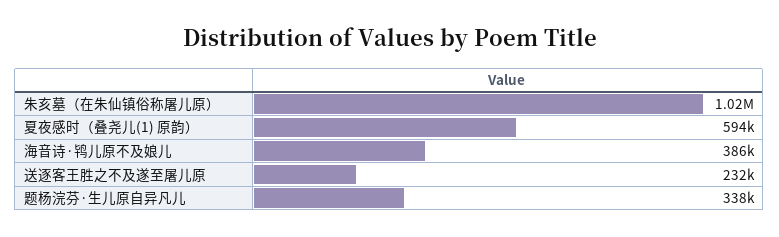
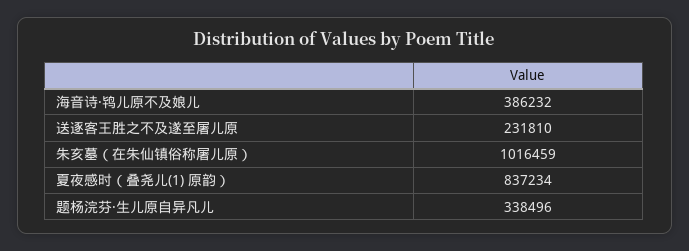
  {
    "朱亥墓（在朱仙镇俗称屠儿原）": 1016459,
-   "夏夜感时（叠尧儿(1) 原韵）": 594000,
+   "夏夜感时（叠尧儿(1) 原韵）": 837234,
    "海音诗·鸨儿原不及娘儿": 386232,
    "送逐客王胜之不及遂至屠儿原": 231810,
    "题杨浣芬·生儿原自异凡儿": 338496
  }

